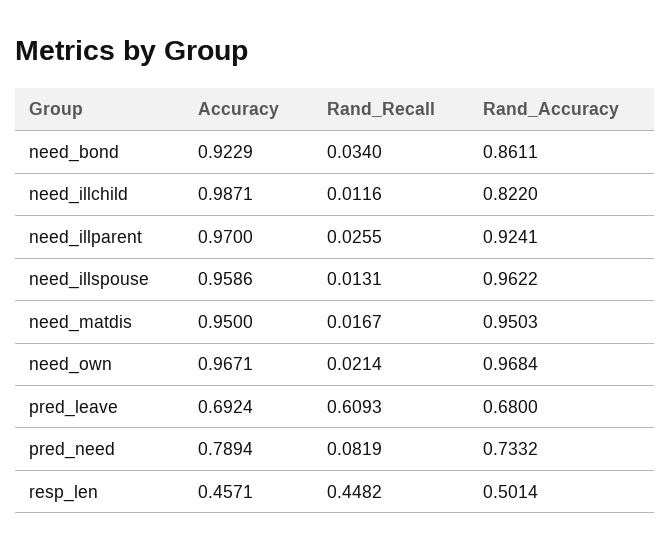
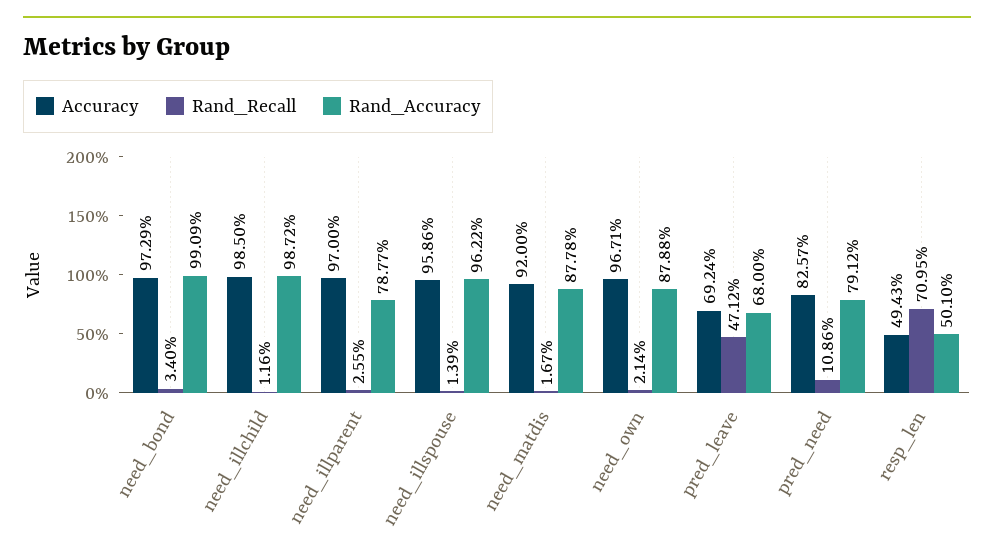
  {
    "Accuracy": {
-     "need_bond": 0.9229,
+     "need_bond": 0.9729,
-     "need_illchild": 0.9871,
+     "need_illchild": 0.985,
      "need_illparent": 0.97,
      "need_illspouse": 0.9586,
-     "need_matdis": 0.95,
+     "need_matdis": 0.92,
      "need_own": 0.9671,
      "pred_leave": 0.6924,
-     "pred_need": 0.7894,
+     "pred_need": 0.8257,
-     "resp_len": 0.4571
+     "resp_len": 0.4943
    },
    "Rand_Recall": {
      "need_bond": 0.034,
      "need_illchild": 0.0116,
      "need_illparent": 0.0255,
-     "need_illspouse": 0.0131,
+     "need_illspouse": 0.0139,
      "need_matdis": 0.0167,
      "need_own": 0.0214,
-     "pred_leave": 0.6093,
+     "pred_leave": 0.4712,
-     "pred_need": 0.0819,
+     "pred_need": 0.1086,
-     "resp_len": 0.4482
+     "resp_len": 0.7095
    },
    "Rand_Accuracy": {
-     "need_bond": 0.8611,
+     "need_bond": 0.9909,
-     "need_illchild": 0.822,
+     "need_illchild": 0.9872,
-     "need_illparent": 0.9241,
+     "need_illparent": 0.7877,
      "need_illspouse": 0.9622,
-     "need_matdis": 0.9503,
+     "need_matdis": 0.8778,
-     "need_own": 0.9684,
+     "need_own": 0.8788,
      "pred_leave": 0.68,
-     "pred_need": 0.7332,
+     "pred_need": 0.7912,
-     "resp_len": 0.5014
+     "resp_len": 0.501
    }
  }

